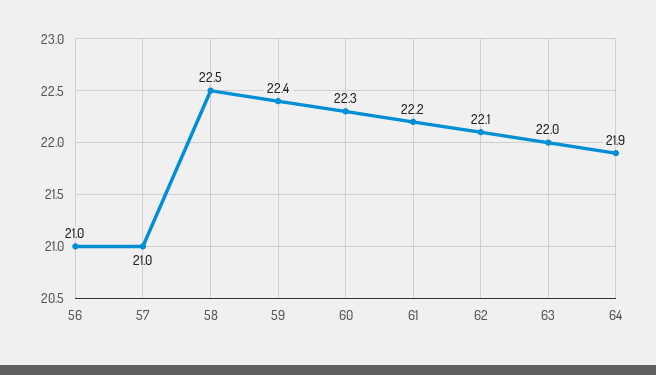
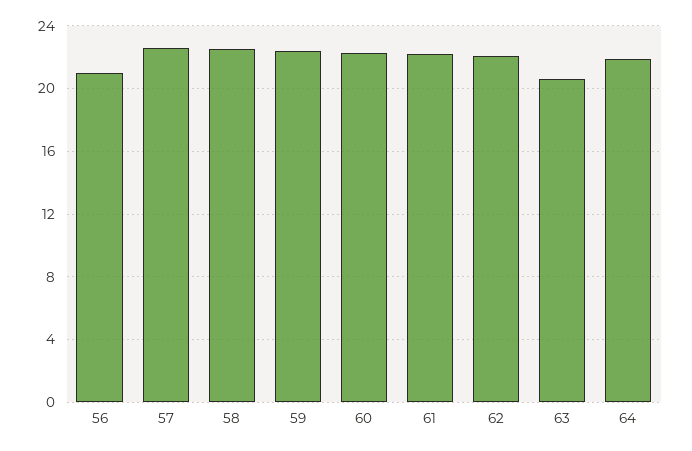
  {
    "56": 21,
-   "57": 21,
+   "57": 22.5,
    "58": 22.5,
    "59": 22.4,
    "60": 22.3,
    "61": 22.2,
    "62": 22.1,
-   "63": 22,
+   "63": 20.5,
    "64": 21.9
  }

